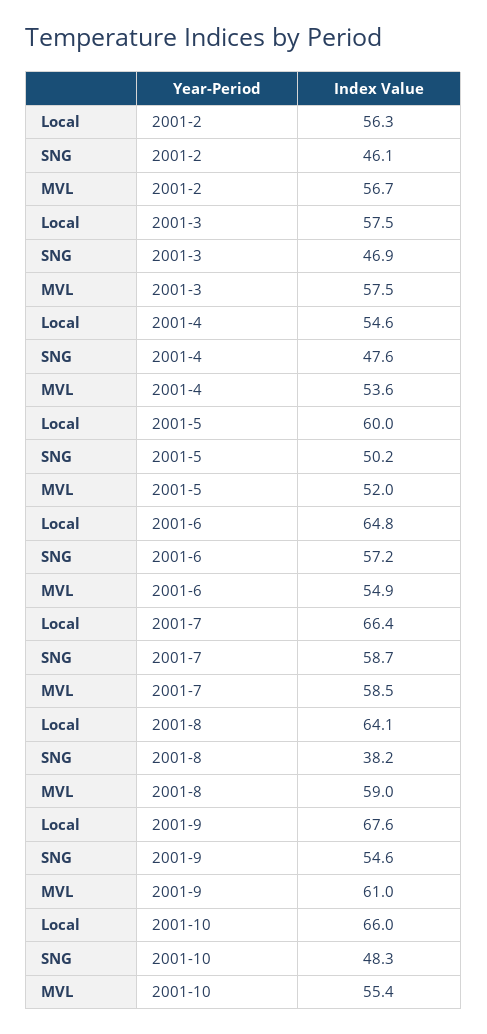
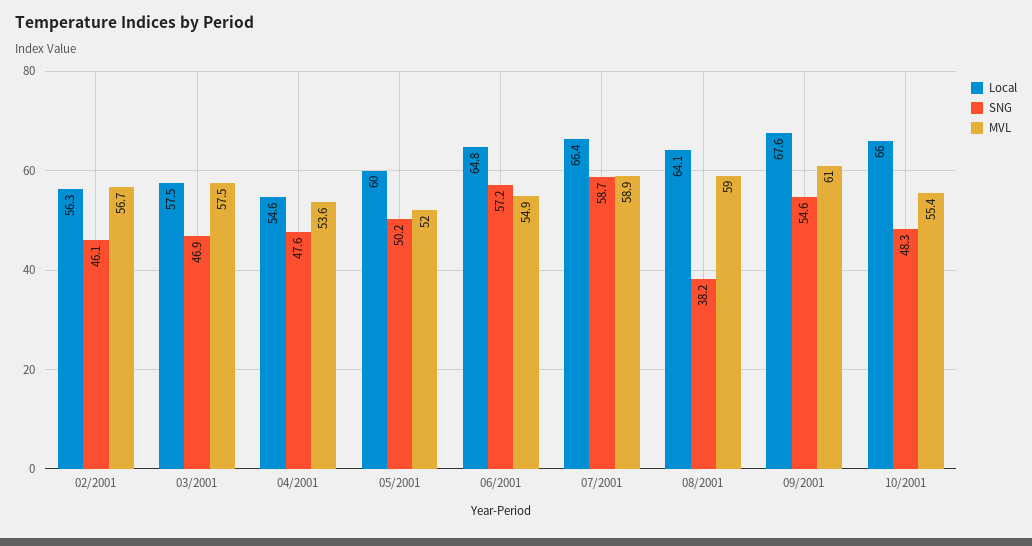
  {
    "Local": {
      "2001-2": 56.3,
      "2001-3": 57.5,
      "2001-4": 54.6,
      "2001-5": 60,
      "2001-6": 64.8,
      "2001-7": 66.4,
      "2001-8": 64.1,
      "2001-9": 67.6,
      "2001-10": 66
    },
    "SNG": {
      "2001-2": 46.1,
      "2001-3": 46.9,
      "2001-4": 47.6,
      "2001-5": 50.2,
      "2001-6": 57.2,
      "2001-7": 58.7,
      "2001-8": 38.2,
      "2001-9": 54.6,
      "2001-10": 48.3
    },
    "MVL": {
      "2001-2": 56.7,
      "2001-3": 57.5,
      "2001-4": 53.6,
      "2001-5": 52,
      "2001-6": 54.9,
-     "2001-7": 58.5,
+     "2001-7": 58.9,
      "2001-8": 59,
      "2001-9": 61,
      "2001-10": 55.4
    }
  }

